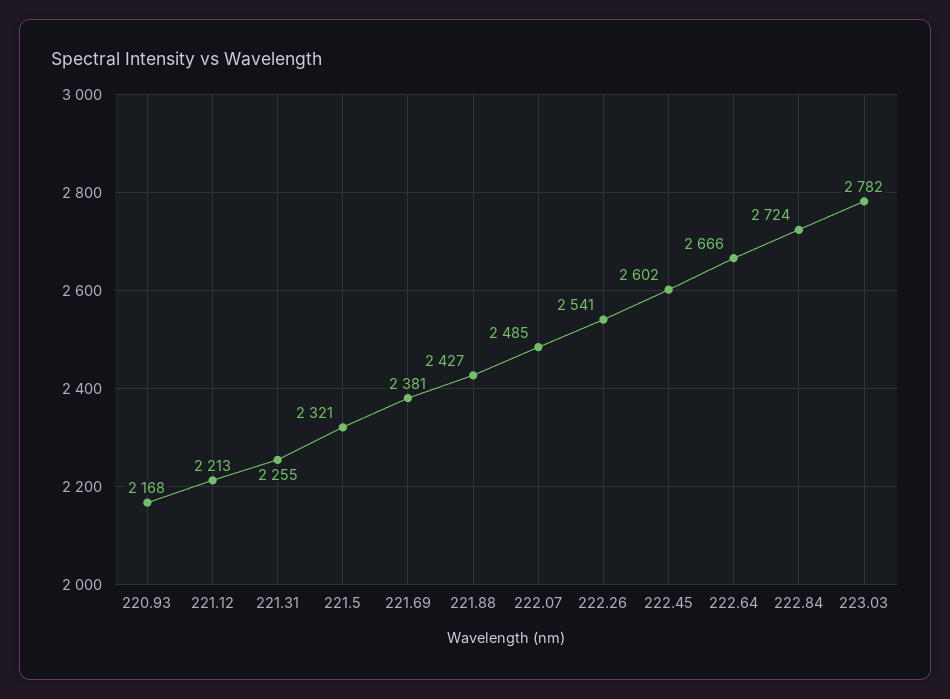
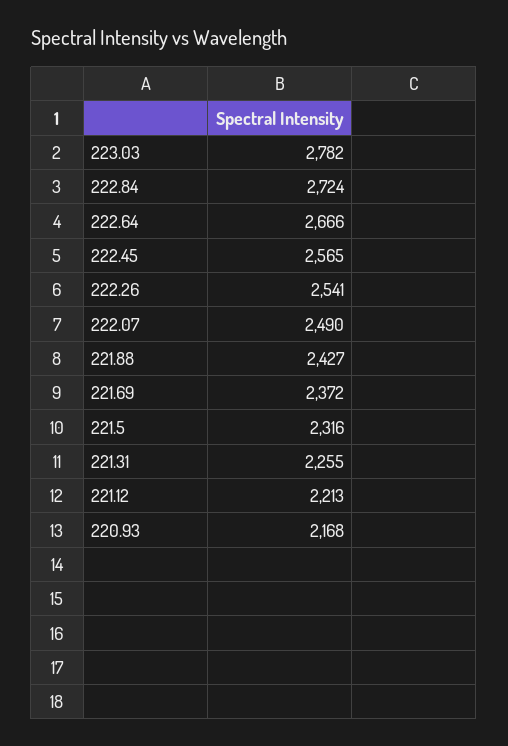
  {
    "220.93": 2168,
    "221.12": 2213,
    "221.31": 2255,
-   "221.5": 2321,
+   "221.5": 2316,
-   "221.69": 2381,
+   "221.69": 2372,
    "221.88": 2427,
-   "222.07": 2485,
+   "222.07": 2490,
    "222.26": 2541,
-   "222.45": 2602,
+   "222.45": 2565,
    "222.64": 2666,
    "222.84": 2724,
    "223.03": 2782
  }

